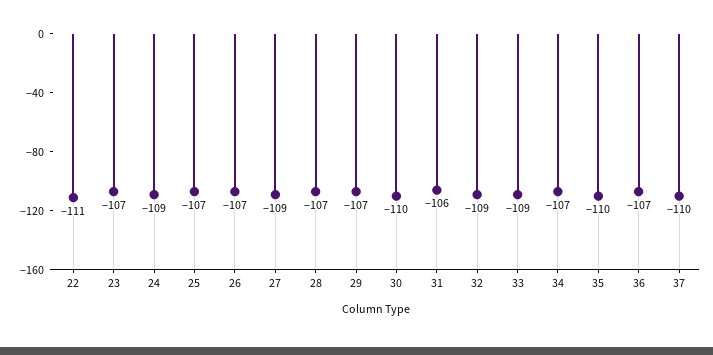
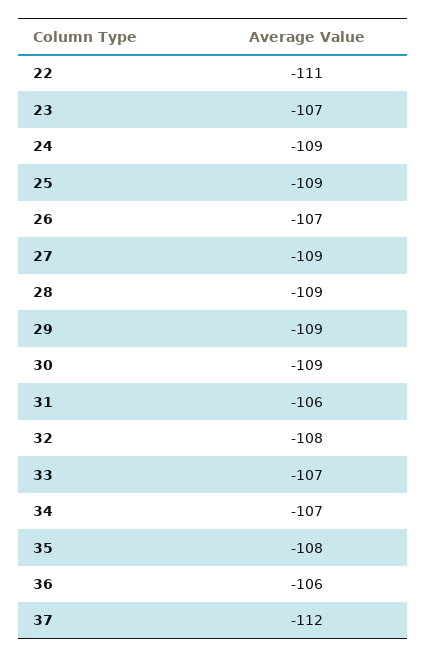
  {
    "22": -111,
    "23": -107,
    "24": -109,
-   "25": -107,
+   "25": -109,
    "26": -107,
    "27": -109,
-   "28": -107,
+   "28": -109,
-   "29": -107,
+   "29": -109,
-   "30": -110,
+   "30": -109,
    "31": -106,
-   "32": -109,
+   "32": -108,
-   "33": -109,
+   "33": -107,
    "34": -107,
-   "35": -110,
+   "35": -108,
-   "36": -107,
+   "36": -106,
-   "37": -110
+   "37": -112
  }

